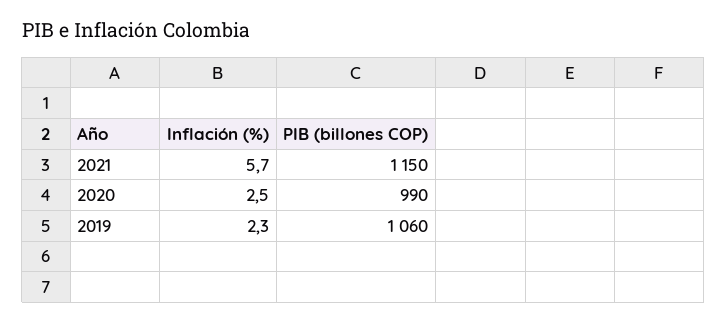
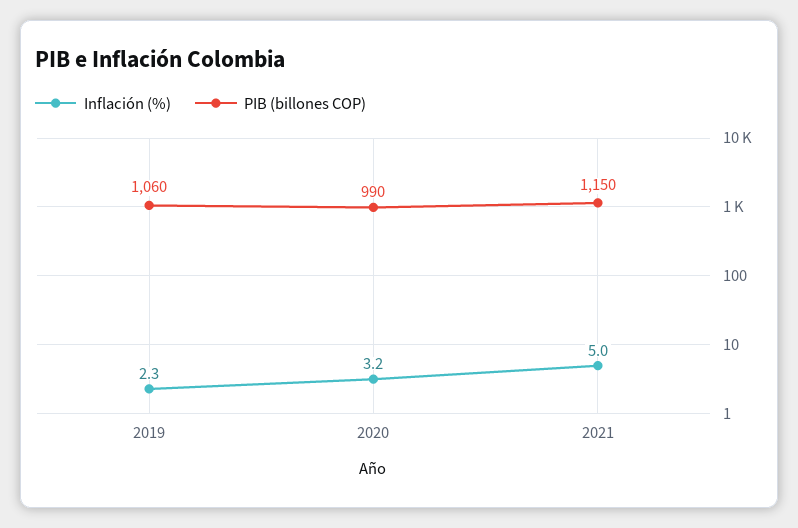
  {
    "Inflación (%)": {
-     "2021": 5.7,
+     "2021": 5,
-     "2020": 2.5,
+     "2020": 3.2,
      "2019": 2.3
    },
    "PIB (billones COP)": {
      "2021": 1150,
      "2020": 990,
      "2019": 1060
    }
  }

